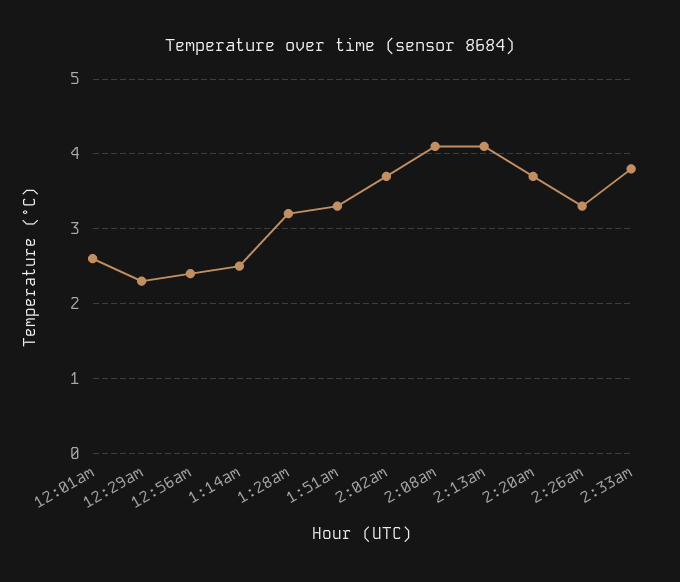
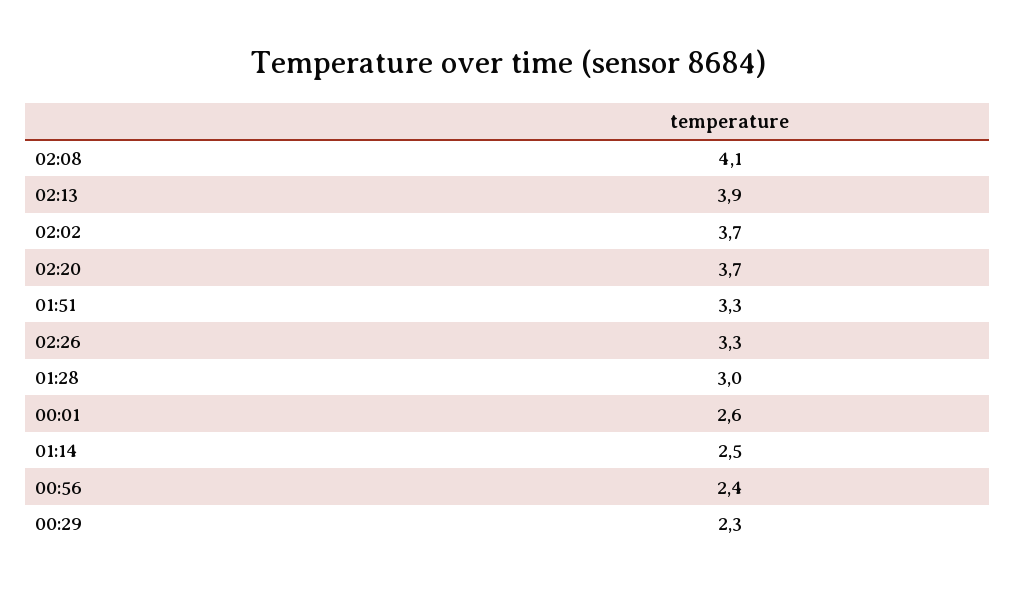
  {
    "12:01am": 2.6,
    "12:29am": 2.3,
    "12:56am": 2.4,
    "1:14am": 2.5,
-   "1:28am": 3.2,
+   "1:28am": 3,
    "1:51am": 3.3,
    "2:02am": 3.7,
    "2:08am": 4.1,
-   "2:13am": 4.1,
+   "2:13am": 3.9,
    "2:20am": 3.7,
-   "2:26am": 3.3,
+   "2:26am": 3.3
-   "2:33am": 3.8
  }

